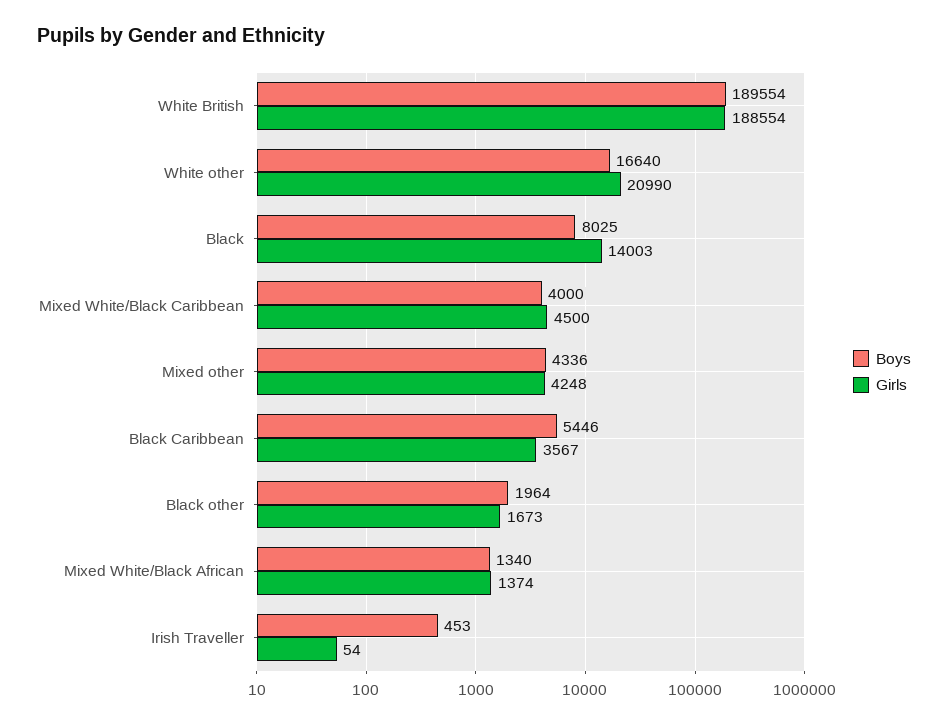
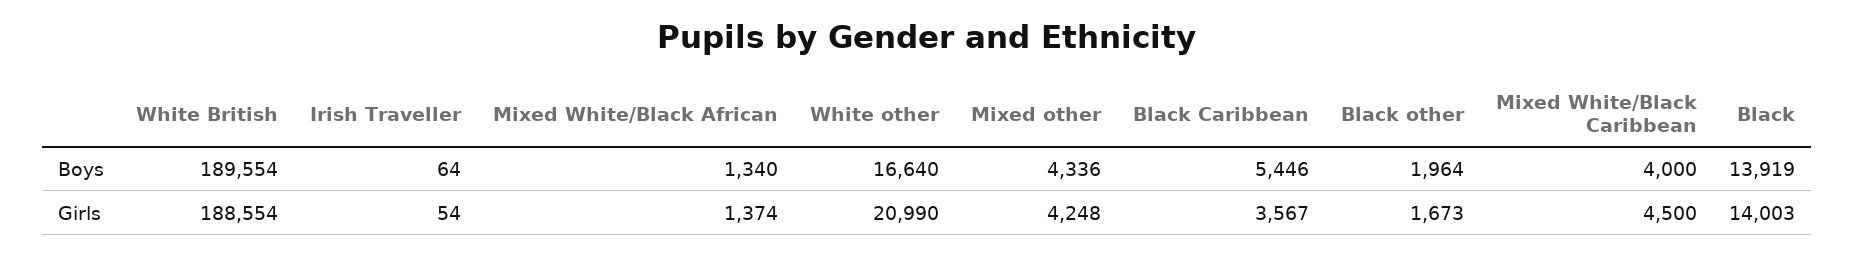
  {
    "Boys": {
      "White British": 189554,
      "White other": 16640,
-     "Black": 8025,
+     "Black": 13919,
      "Mixed White/Black Caribbean": 4000,
      "Mixed other": 4336,
      "Black Caribbean": 5446,
      "Black other": 1964,
      "Mixed White/Black African": 1340,
-     "Irish Traveller": 453
+     "Irish Traveller": 64
    },
    "Girls": {
      "White British": 188554,
      "White other": 20990,
      "Black": 14003,
      "Mixed White/Black Caribbean": 4500,
      "Mixed other": 4248,
      "Black Caribbean": 3567,
      "Black other": 1673,
      "Mixed White/Black African": 1374,
      "Irish Traveller": 54
    }
  }

